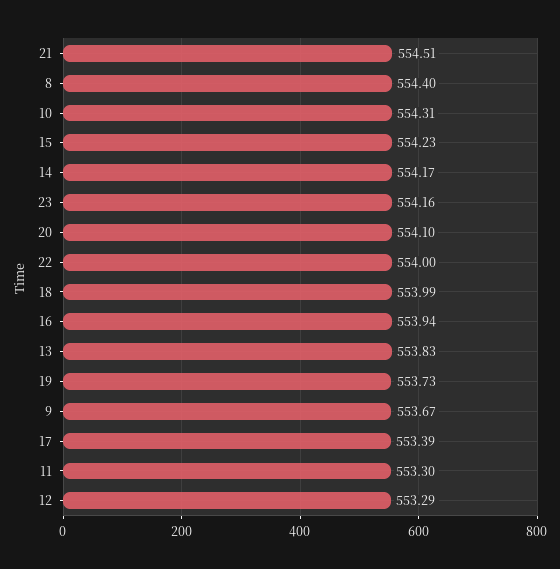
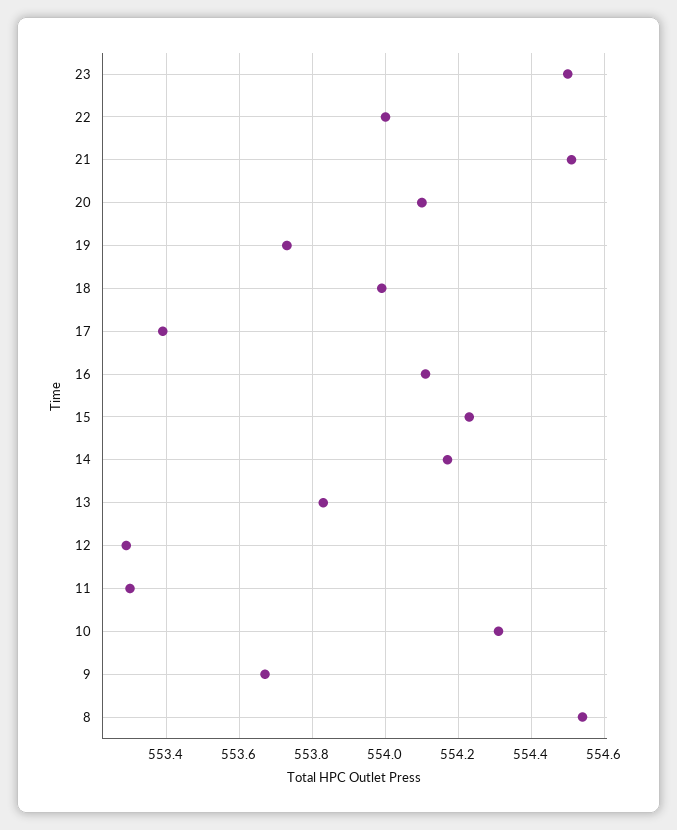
  {
    "21": 554.51,
-   "8": 554.4,
+   "8": 554.55,
    "10": 554.31,
    "15": 554.23,
    "14": 554.17,
-   "23": 554.16,
+   "23": 554.5,
    "20": 554.1,
    "22": 554,
    "18": 553.99,
-   "16": 553.94,
+   "16": 554.1,
    "13": 553.83,
    "19": 553.73,
    "9": 553.67,
    "17": 553.39,
    "11": 553.3,
    "12": 553.29
  }

